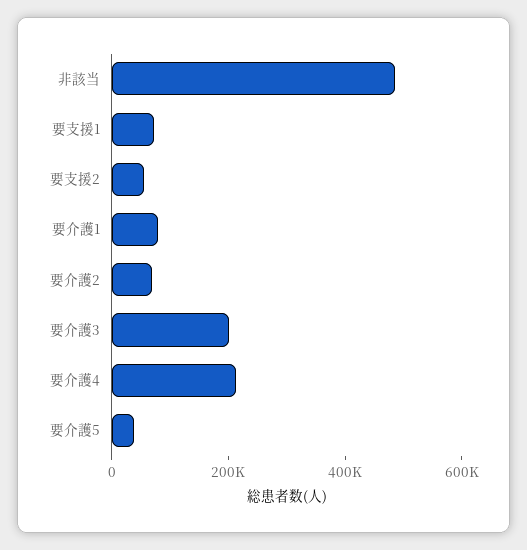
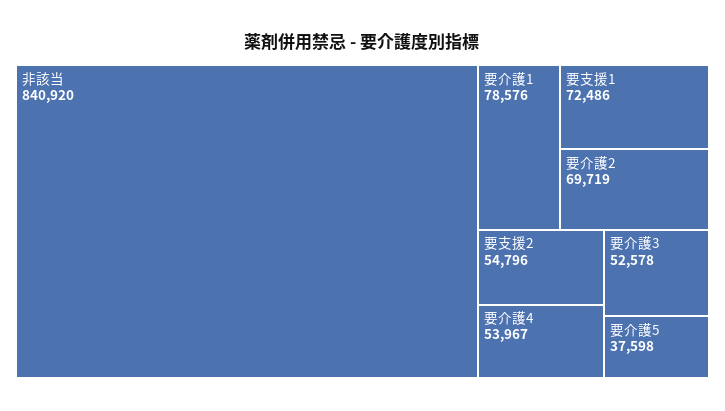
  {
-   "非該当": 500000,
+   "非該当": 840920,
    "要支援1": 72486,
    "要支援2": 54796,
    "要介護1": 78576,
    "要介護2": 69719,
-   "要介護3": 200000,
+   "要介護3": 52578,
-   "要介護4": 200000,
+   "要介護4": 53967,
    "要介護5": 37598
  }

